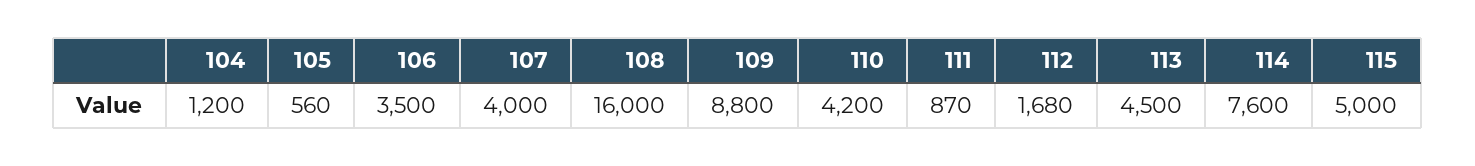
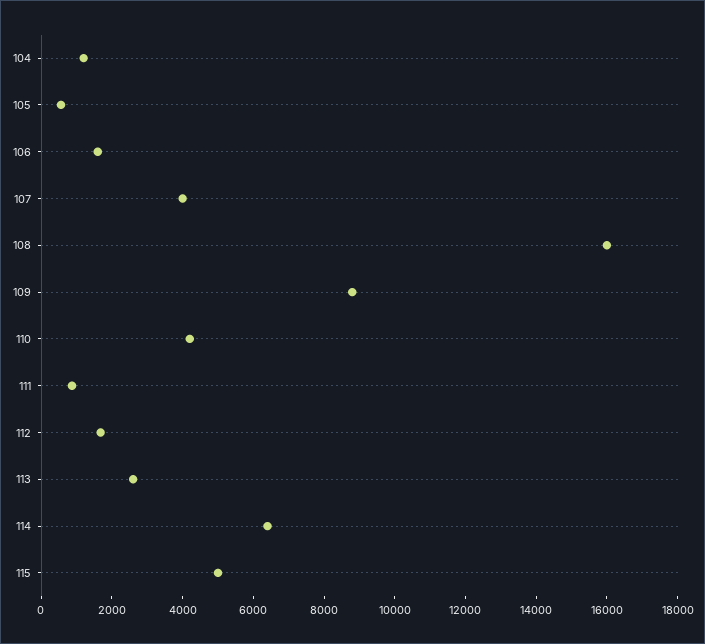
  {
    "104": 1200,
    "105": 560,
-   "106": 3500,
+   "106": 1500,
    "107": 4000,
    "108": 16000,
    "109": 8800,
    "110": 4200,
    "111": 870,
    "112": 1680,
-   "113": 4500,
+   "113": 2500,
-   "114": 7600,
+   "114": 6500,
    "115": 5000
  }

